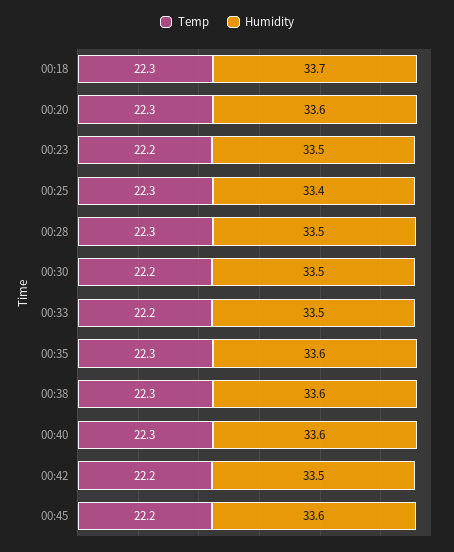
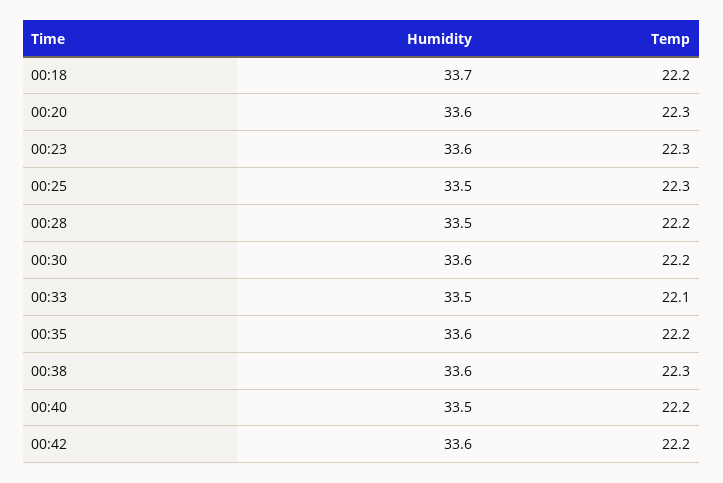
  {
    "Temp": {
-     "00:18": 22.3,
+     "00:18": 22.2,
      "00:20": 22.3,
-     "00:23": 22.2,
+     "00:23": 22.3,
      "00:25": 22.3,
-     "00:28": 22.3,
+     "00:28": 22.2,
      "00:30": 22.2,
-     "00:33": 22.2,
+     "00:33": 22.1,
-     "00:35": 22.3,
+     "00:35": 22.2,
      "00:38": 22.3,
-     "00:40": 22.3,
+     "00:40": 22.2,
-     "00:42": 22.2,
+     "00:42": 22.2
-     "00:45": 22.2
    },
    "Humidity": {
      "00:18": 33.7,
      "00:20": 33.6,
-     "00:23": 33.5,
+     "00:23": 33.6,
-     "00:25": 33.4,
+     "00:25": 33.5,
      "00:28": 33.5,
-     "00:30": 33.5,
+     "00:30": 33.6,
      "00:33": 33.5,
      "00:35": 33.6,
      "00:38": 33.6,
-     "00:40": 33.6,
+     "00:40": 33.5,
-     "00:42": 33.5,
+     "00:42": 33.6
-     "00:45": 33.6
    }
  }

